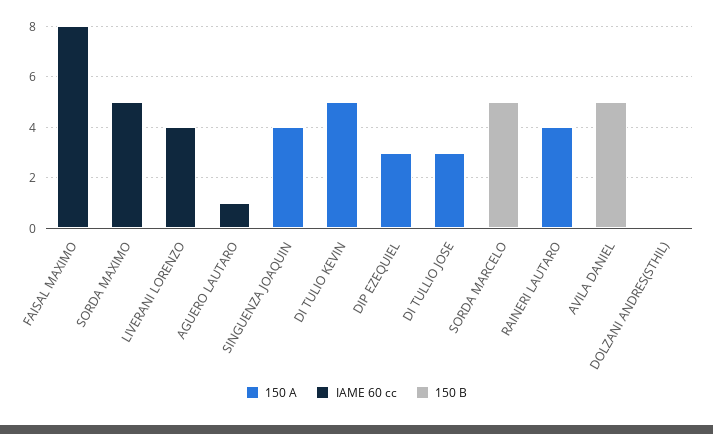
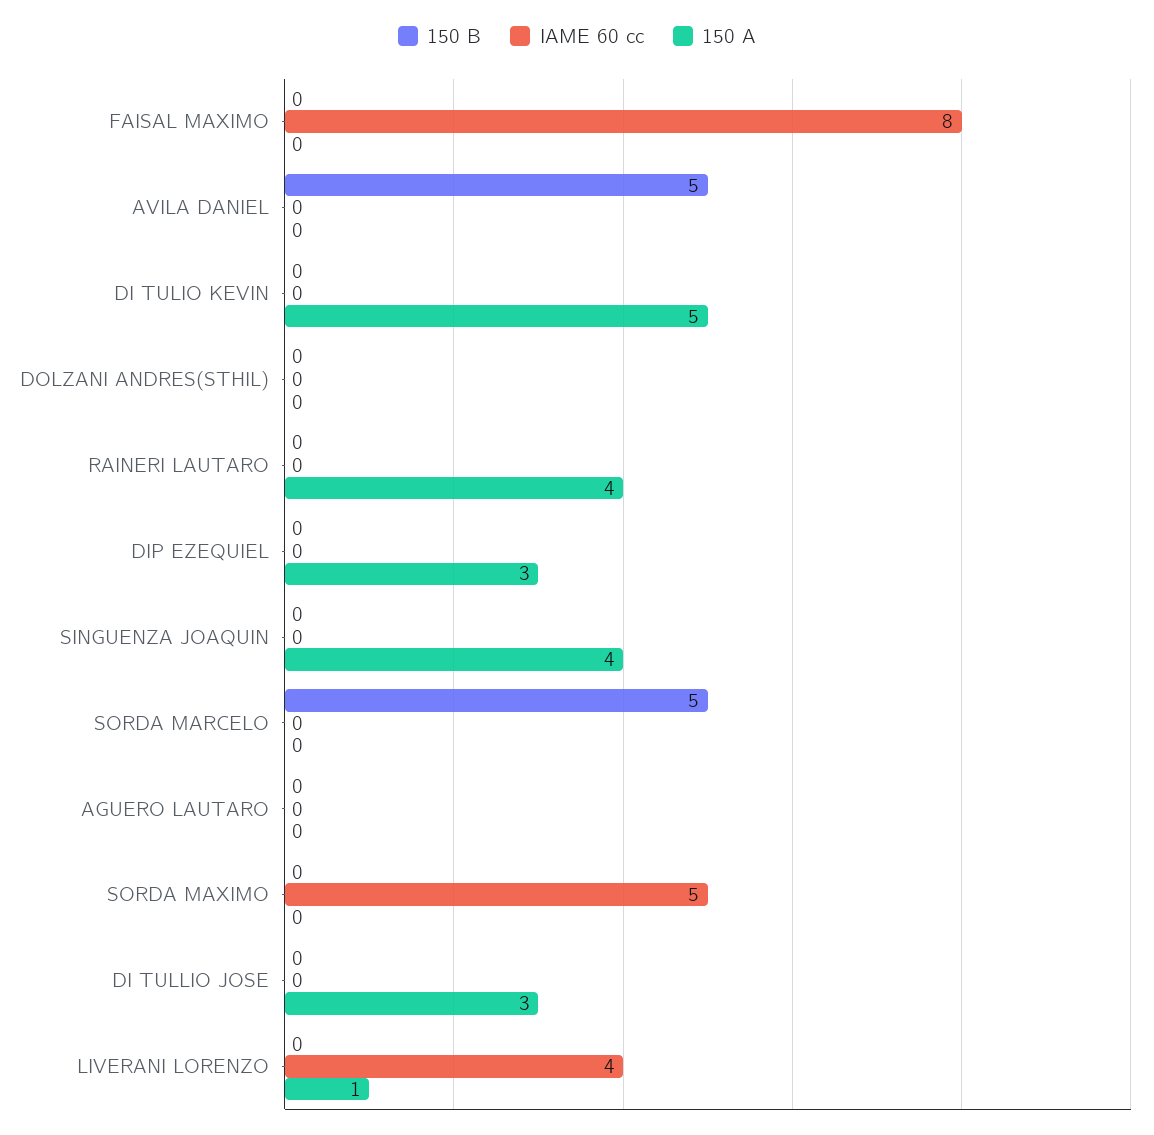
  {
    "150 A": {
      "FAISAL MAXIMO": 0,
      "SORDA MAXIMO": 0,
-     "LIVERANI LORENZO": 0,
+     "LIVERANI LORENZO": 1,
      "AGUERO LAUTARO": 0,
      "SINGUENZA JOAQUIN": 4,
      "DI TULIO KEVIN": 5,
      "DIP EZEQUIEL": 3,
      "DI TULLIO JOSE": 3,
      "SORDA MARCELO": 0,
      "RAINERI LAUTARO": 4,
      "AVILA DANIEL": 0,
      "DOLZANI ANDRES(STHIL)": 0
    },
    "IAME 60 cc": {
      "FAISAL MAXIMO": 8,
      "SORDA MAXIMO": 5,
      "LIVERANI LORENZO": 4,
-     "AGUERO LAUTARO": 1,
+     "AGUERO LAUTARO": 0,
      "SINGUENZA JOAQUIN": 0,
      "DI TULIO KEVIN": 0,
      "DIP EZEQUIEL": 0,
      "DI TULLIO JOSE": 0,
      "SORDA MARCELO": 0,
      "RAINERI LAUTARO": 0,
      "AVILA DANIEL": 0,
      "DOLZANI ANDRES(STHIL)": 0
    },
    "150 B": {
      "FAISAL MAXIMO": 0,
      "SORDA MAXIMO": 0,
      "LIVERANI LORENZO": 0,
      "AGUERO LAUTARO": 0,
      "SINGUENZA JOAQUIN": 0,
      "DI TULIO KEVIN": 0,
      "DIP EZEQUIEL": 0,
      "DI TULLIO JOSE": 0,
      "SORDA MARCELO": 5,
      "RAINERI LAUTARO": 0,
      "AVILA DANIEL": 5,
      "DOLZANI ANDRES(STHIL)": 0
    }
  }

